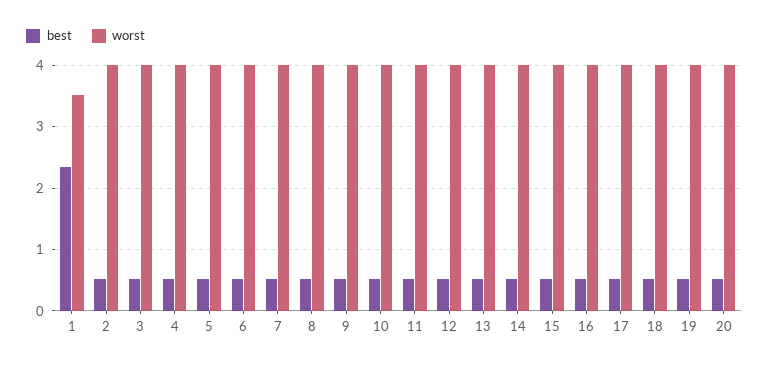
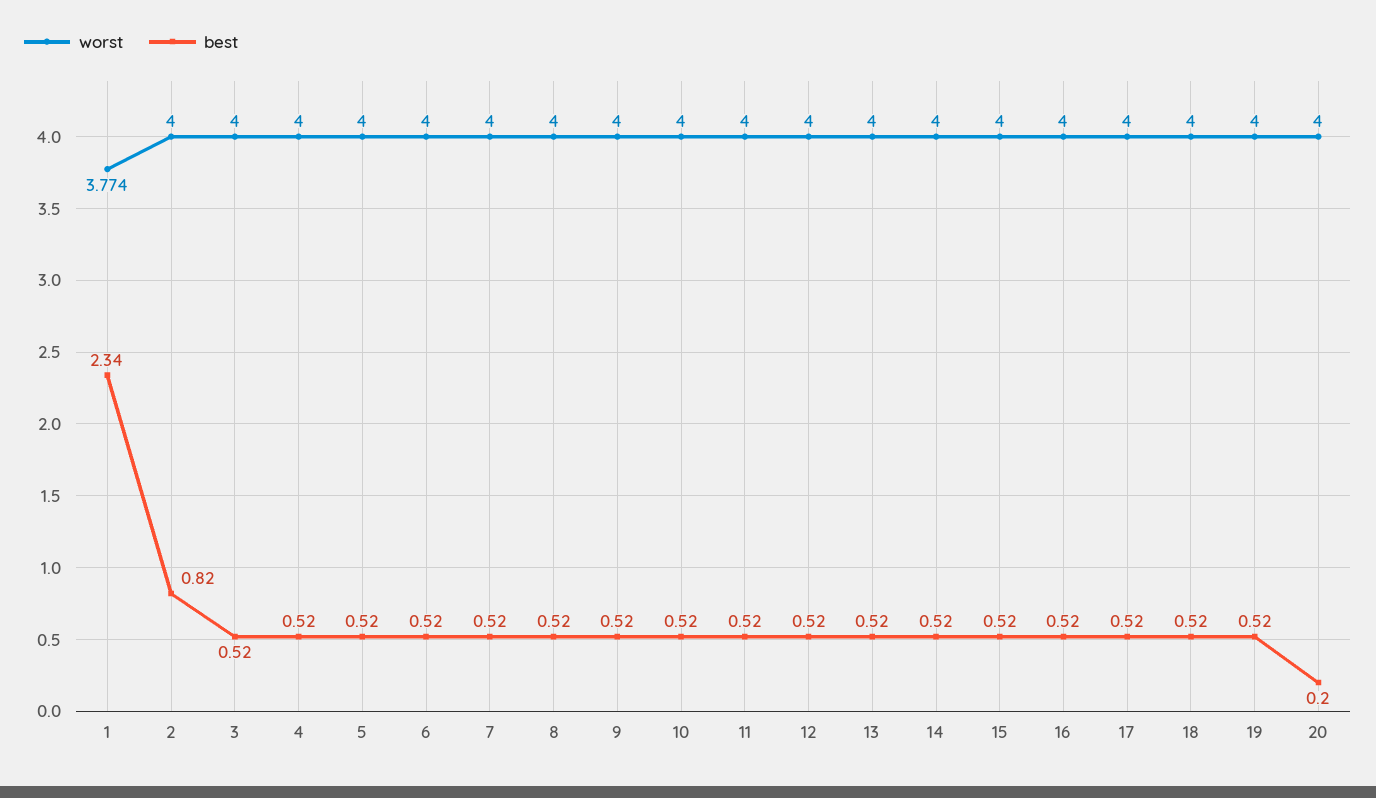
  {
    "best": {
      "1": 2.34,
-     "2": 0.5,
+     "2": 0.82,
      "3": 0.52,
      "4": 0.52,
      "5": 0.52,
      "6": 0.52,
      "7": 0.52,
      "8": 0.52,
      "9": 0.52,
      "10": 0.52,
      "11": 0.52,
      "12": 0.52,
      "13": 0.52,
      "14": 0.52,
      "15": 0.52,
      "16": 0.52,
      "17": 0.52,
      "18": 0.52,
      "19": 0.52,
-     "20": 0.5
+     "20": 0.2
    },
    "worst": {
-     "1": 3.5,
+     "1": 3.774,
      "2": 4,
      "3": 4,
      "4": 4,
      "5": 4,
      "6": 4,
      "7": 4,
      "8": 4,
      "9": 4,
      "10": 4,
      "11": 4,
      "12": 4,
      "13": 4,
      "14": 4,
      "15": 4,
      "16": 4,
      "17": 4,
      "18": 4,
      "19": 4,
      "20": 4
    }
  }

